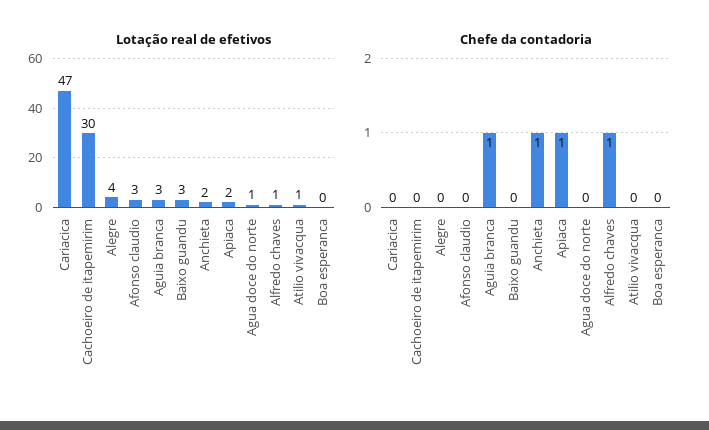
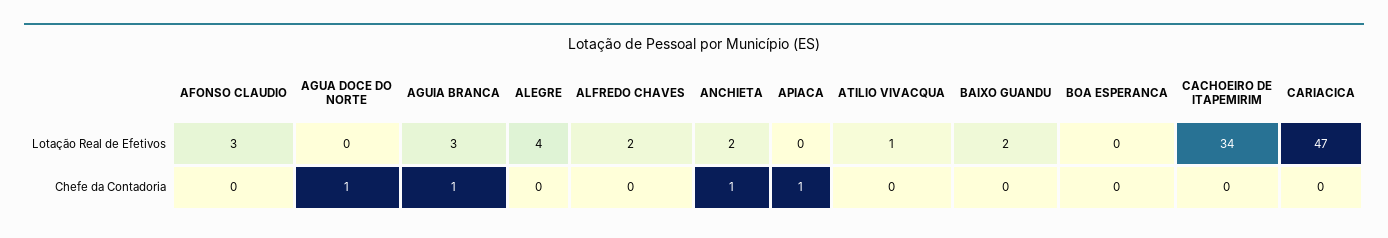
  {
    "Lotação real de efetivos": {
      "Cariacica": 47,
-     "Cachoeiro de itapemirim": 30,
+     "Cachoeiro de itapemirim": 34,
      "Alegre": 4,
      "Afonso claudio": 3,
      "Aguia branca": 3,
-     "Baixo guandu": 3,
+     "Baixo guandu": 2,
      "Anchieta": 2,
-     "Apiaca": 2,
+     "Apiaca": 0,
-     "Agua doce do norte": 1,
+     "Agua doce do norte": 0,
-     "Alfredo chaves": 1,
+     "Alfredo chaves": 2,
      "Atilio vivacqua": 1,
      "Boa esperanca": 0
    },
    "Chefe da contadoria": {
      "Cariacica": 0,
      "Cachoeiro de itapemirim": 0,
      "Alegre": 0,
      "Afonso claudio": 0,
      "Aguia branca": 1,
      "Baixo guandu": 0,
      "Anchieta": 1,
      "Apiaca": 1,
-     "Agua doce do norte": 0,
+     "Agua doce do norte": 1,
-     "Alfredo chaves": 1,
+     "Alfredo chaves": 0,
      "Atilio vivacqua": 0,
      "Boa esperanca": 0
    }
  }

